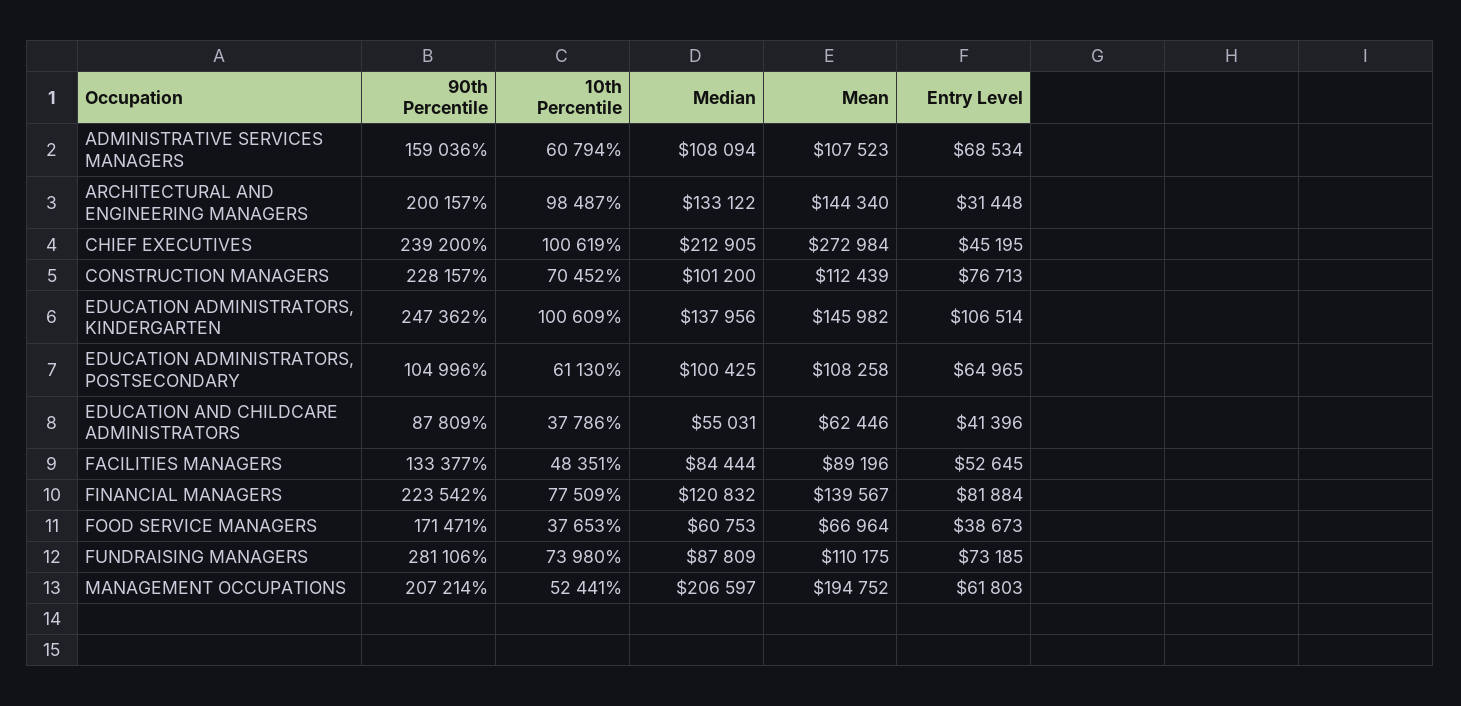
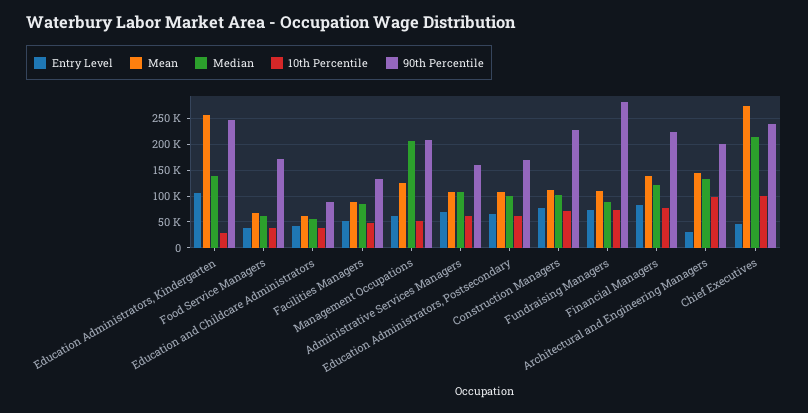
  {
    "90th Percentile": {
      "ADMINISTRATIVE SERVICES MANAGERS": 159036,
      "ARCHITECTURAL AND ENGINEERING MANAGERS": 200157,
      "CHIEF EXECUTIVES": 239200,
      "CONSTRUCTION MANAGERS": 228157,
      "EDUCATION ADMINISTRATORS, KINDERGARTEN": 247362,
-     "EDUCATION ADMINISTRATORS, POSTSECONDARY": 104996,
+     "EDUCATION ADMINISTRATORS, POSTSECONDARY": 175000,
      "EDUCATION AND CHILDCARE ADMINISTRATORS": 87809,
      "FACILITIES MANAGERS": 133377,
      "FINANCIAL MANAGERS": 223542,
      "FOOD SERVICE MANAGERS": 171471,
      "FUNDRAISING MANAGERS": 281106,
      "MANAGEMENT OCCUPATIONS": 207214
    },
    "10th Percentile": {
      "ADMINISTRATIVE SERVICES MANAGERS": 60794,
      "ARCHITECTURAL AND ENGINEERING MANAGERS": 98487,
      "CHIEF EXECUTIVES": 100619,
      "CONSTRUCTION MANAGERS": 70452,
-     "EDUCATION ADMINISTRATORS, KINDERGARTEN": 100609,
+     "EDUCATION ADMINISTRATORS, KINDERGARTEN": 25000,
      "EDUCATION ADMINISTRATORS, POSTSECONDARY": 61130,
      "EDUCATION AND CHILDCARE ADMINISTRATORS": 37786,
      "FACILITIES MANAGERS": 48351,
      "FINANCIAL MANAGERS": 77509,
      "FOOD SERVICE MANAGERS": 37653,
      "FUNDRAISING MANAGERS": 73980,
      "MANAGEMENT OCCUPATIONS": 52441
    },
    "Median": {
      "ADMINISTRATIVE SERVICES MANAGERS": 108094,
      "ARCHITECTURAL AND ENGINEERING MANAGERS": 133122,
      "CHIEF EXECUTIVES": 212905,
      "CONSTRUCTION MANAGERS": 101200,
      "EDUCATION ADMINISTRATORS, KINDERGARTEN": 137956,
      "EDUCATION ADMINISTRATORS, POSTSECONDARY": 100425,
      "EDUCATION AND CHILDCARE ADMINISTRATORS": 55031,
      "FACILITIES MANAGERS": 84444,
      "FINANCIAL MANAGERS": 120832,
      "FOOD SERVICE MANAGERS": 60753,
      "FUNDRAISING MANAGERS": 87809,
      "MANAGEMENT OCCUPATIONS": 206597
    },
    "Mean": {
      "ADMINISTRATIVE SERVICES MANAGERS": 107523,
      "ARCHITECTURAL AND ENGINEERING MANAGERS": 144340,
      "CHIEF EXECUTIVES": 272984,
      "CONSTRUCTION MANAGERS": 112439,
-     "EDUCATION ADMINISTRATORS, KINDERGARTEN": 145982,
+     "EDUCATION ADMINISTRATORS, KINDERGARTEN": 250000,
      "EDUCATION ADMINISTRATORS, POSTSECONDARY": 108258,
      "EDUCATION AND CHILDCARE ADMINISTRATORS": 62446,
      "FACILITIES MANAGERS": 89196,
      "FINANCIAL MANAGERS": 139567,
      "FOOD SERVICE MANAGERS": 66964,
      "FUNDRAISING MANAGERS": 110175,
-     "MANAGEMENT OCCUPATIONS": 194752
+     "MANAGEMENT OCCUPATIONS": 125000
    },
    "Entry Level": {
      "ADMINISTRATIVE SERVICES MANAGERS": 68534,
      "ARCHITECTURAL AND ENGINEERING MANAGERS": 31448,
      "CHIEF EXECUTIVES": 45195,
      "CONSTRUCTION MANAGERS": 76713,
      "EDUCATION ADMINISTRATORS, KINDERGARTEN": 106514,
      "EDUCATION ADMINISTRATORS, POSTSECONDARY": 64965,
      "EDUCATION AND CHILDCARE ADMINISTRATORS": 41396,
      "FACILITIES MANAGERS": 52645,
      "FINANCIAL MANAGERS": 81884,
      "FOOD SERVICE MANAGERS": 38673,
      "FUNDRAISING MANAGERS": 73185,
      "MANAGEMENT OCCUPATIONS": 61803
    }
  }

